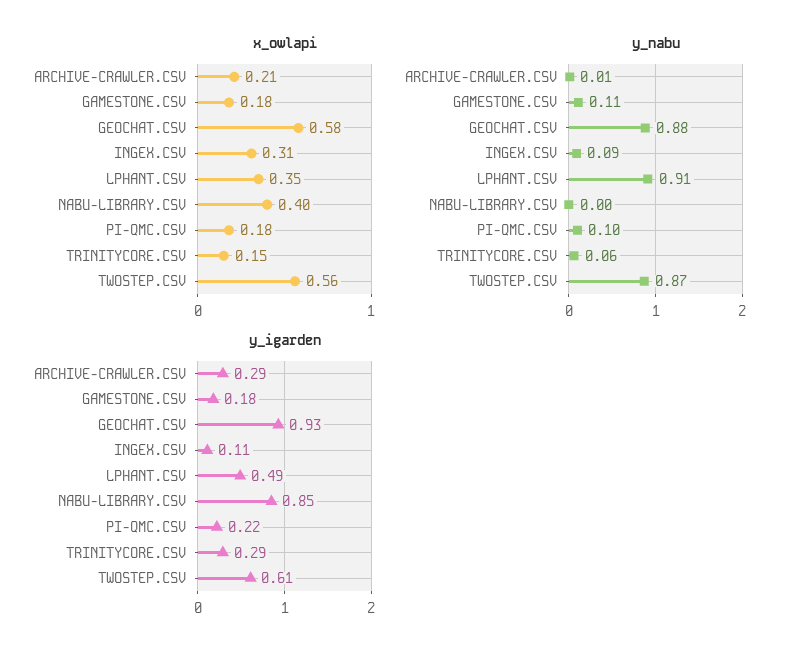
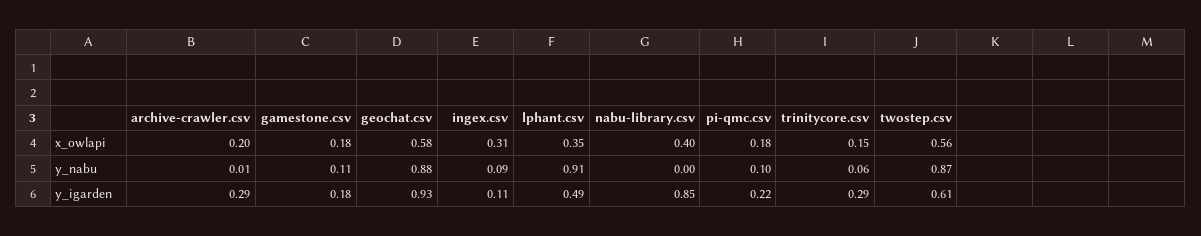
  {
    "x_owlapi": {
-     "ARCHIVE-CRAWLER.CSV": 0.21,
+     "ARCHIVE-CRAWLER.CSV": 0.2,
      "GAMESTONE.CSV": 0.18,
      "GEOCHAT.CSV": 0.58,
      "INGEX.CSV": 0.31,
      "LPHANT.CSV": 0.35,
      "NABU-LIBRARY.CSV": 0.4,
      "PI-QMC.CSV": 0.18,
      "TRINITYCORE.CSV": 0.15,
      "TWOSTEP.CSV": 0.56
    },
    "y_nabu": {
      "ARCHIVE-CRAWLER.CSV": 0.01,
      "GAMESTONE.CSV": 0.11,
      "GEOCHAT.CSV": 0.88,
      "INGEX.CSV": 0.09,
      "LPHANT.CSV": 0.91,
      "NABU-LIBRARY.CSV": 0,
      "PI-QMC.CSV": 0.1,
      "TRINITYCORE.CSV": 0.06,
      "TWOSTEP.CSV": 0.87
    },
    "y_igarden": {
      "ARCHIVE-CRAWLER.CSV": 0.29,
      "GAMESTONE.CSV": 0.18,
      "GEOCHAT.CSV": 0.93,
      "INGEX.CSV": 0.11,
      "LPHANT.CSV": 0.49,
      "NABU-LIBRARY.CSV": 0.85,
      "PI-QMC.CSV": 0.22,
      "TRINITYCORE.CSV": 0.29,
      "TWOSTEP.CSV": 0.61
    }
  }

